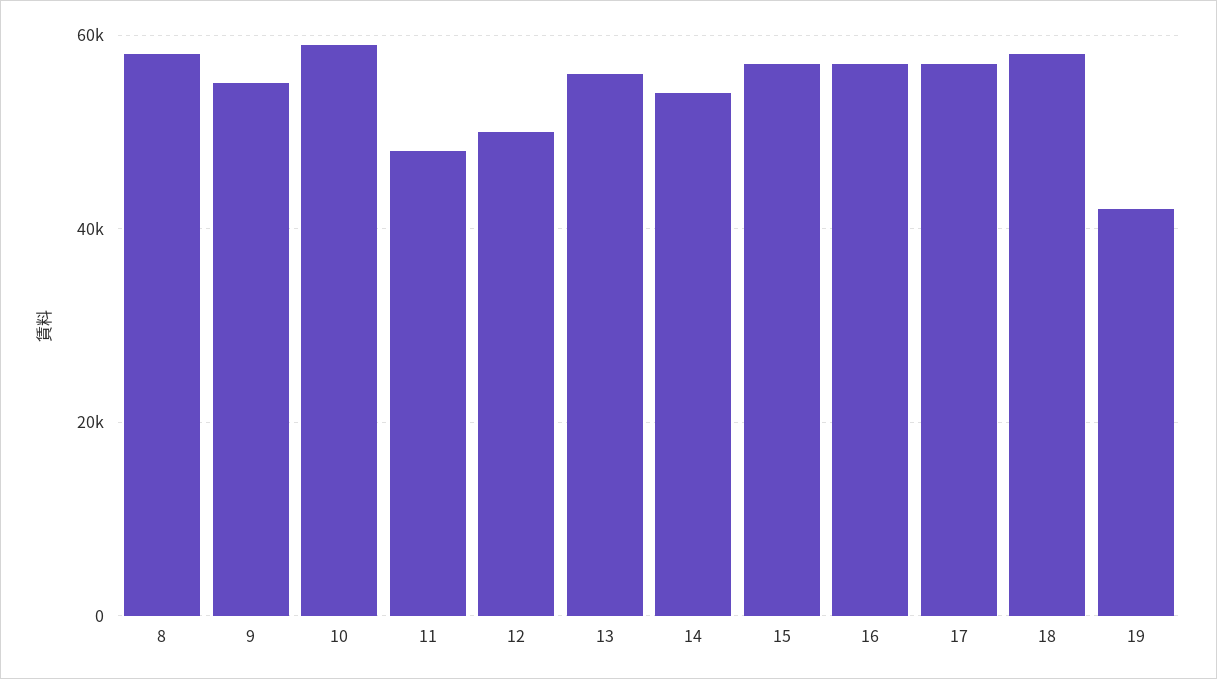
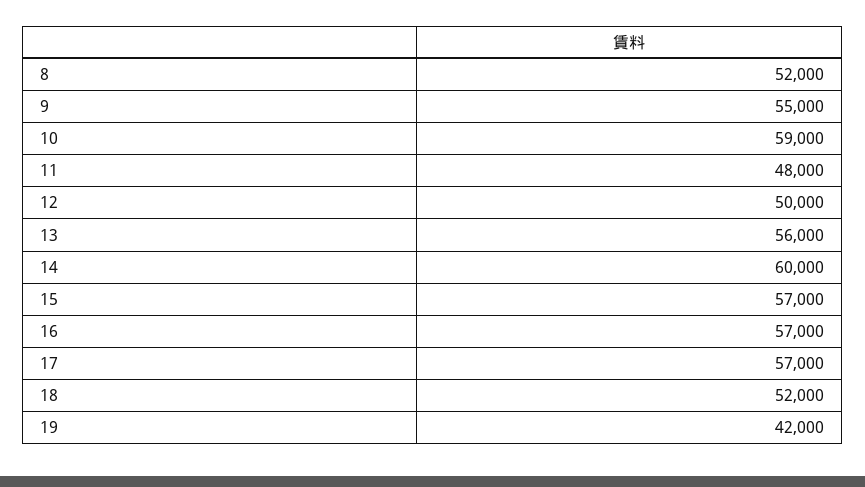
  {
-   "8": 58000,
+   "8": 52000,
    "9": 55000,
    "10": 59000,
    "11": 48000,
    "12": 50000,
    "13": 56000,
-   "14": 54000,
+   "14": 60000,
    "15": 57000,
    "16": 57000,
    "17": 57000,
-   "18": 58000,
+   "18": 52000,
    "19": 42000
  }

